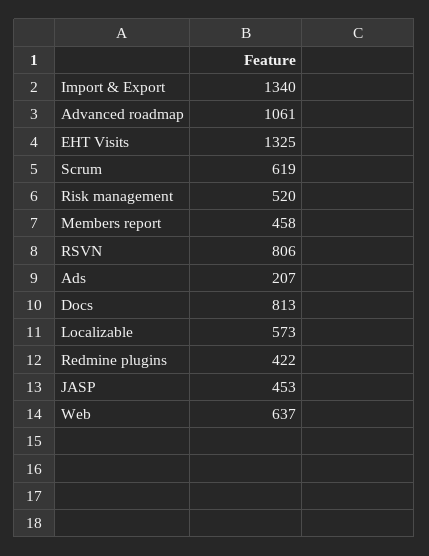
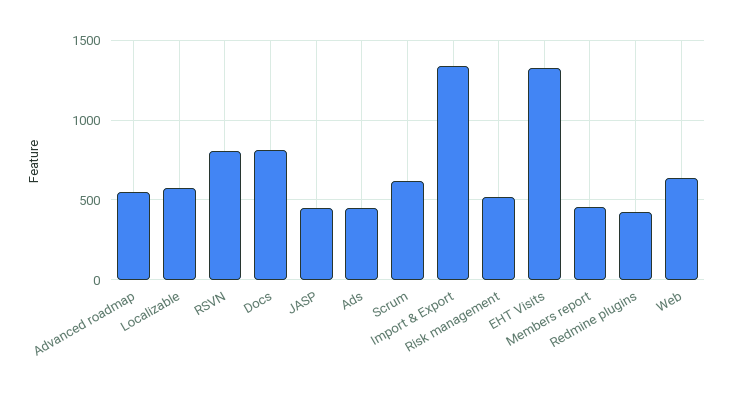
  {
    "Import & Export": 1340,
-   "Advanced roadmap": 1061,
+   "Advanced roadmap": 550,
    "EHT Visits": 1325,
    "Scrum": 619,
    "Risk management": 520,
    "Members report": 458,
    "RSVN": 806,
-   "Ads": 207,
+   "Ads": 450,
    "Docs": 813,
    "Localizable": 573,
    "Redmine plugins": 422,
    "JASP": 453,
    "Web": 637
  }

